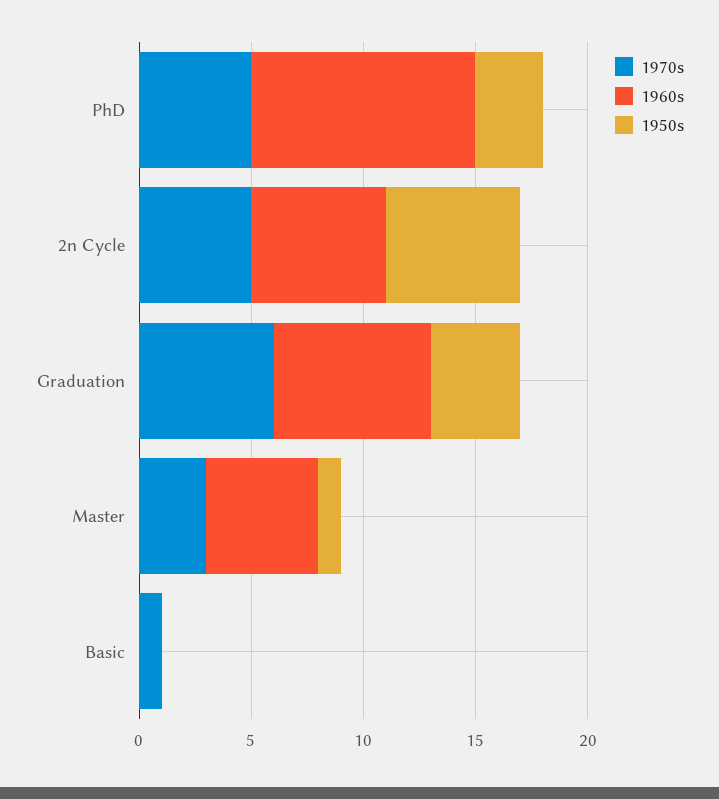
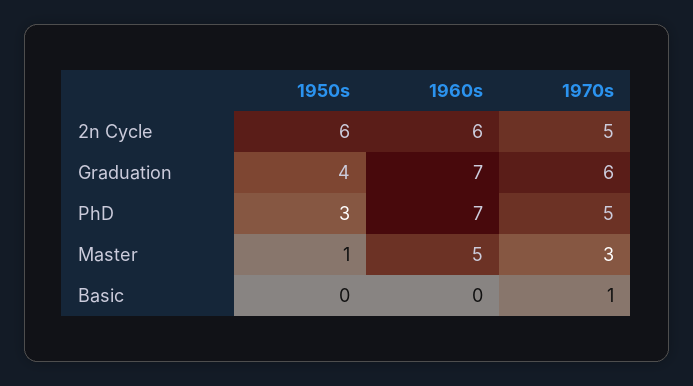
  {
    "1970s": {
      "PhD": 5,
      "2n Cycle": 5,
      "Graduation": 6,
      "Master": 3,
      "Basic": 1
    },
    "1960s": {
-     "PhD": 10,
+     "PhD": 7,
      "2n Cycle": 6,
      "Graduation": 7,
      "Master": 5,
      "Basic": 0
    },
    "1950s": {
      "PhD": 3,
      "2n Cycle": 6,
      "Graduation": 4,
      "Master": 1,
      "Basic": 0
    }
  }

